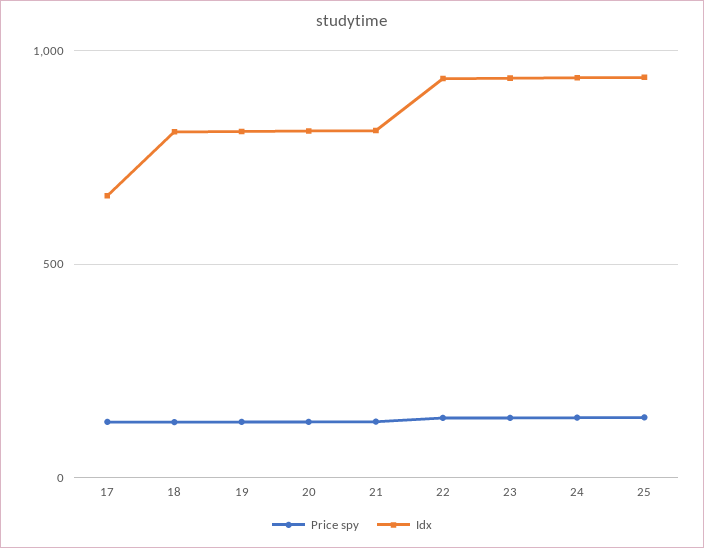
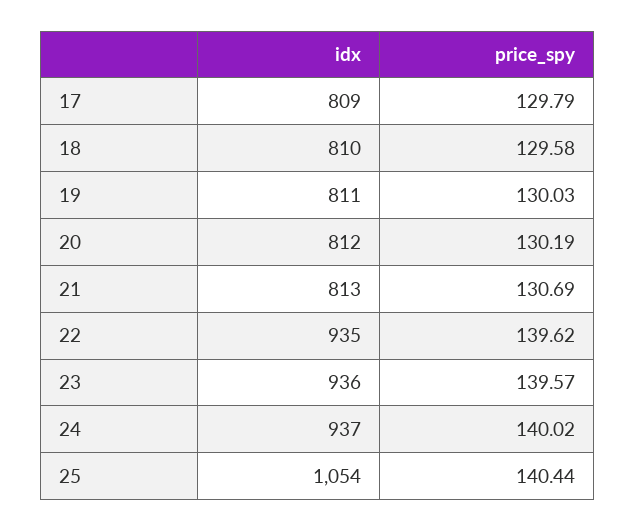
  {
    "Price spy": {
      "17": 129.79,
      "18": 129.58,
      "19": 130.03,
      "20": 130.19,
      "21": 130.69,
      "22": 139.62,
      "23": 139.57,
      "24": 140.02,
      "25": 140.44
    },
    "Idx": {
-     "17": 650,
+     "17": 809,
      "18": 810,
      "19": 811,
      "20": 812,
      "21": 813,
      "22": 935,
      "23": 936,
      "24": 937,
-     "25": 950
+     "25": 1054
    }
  }

